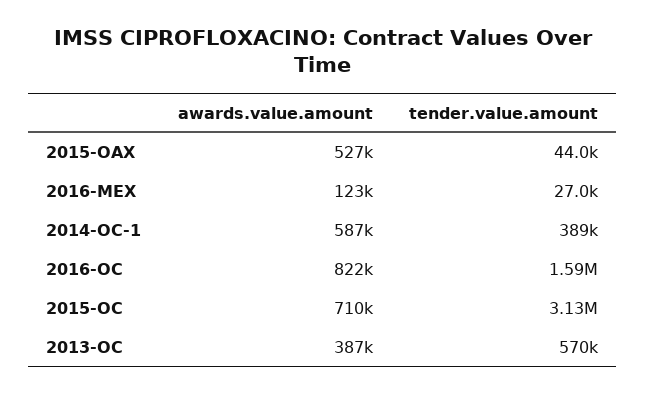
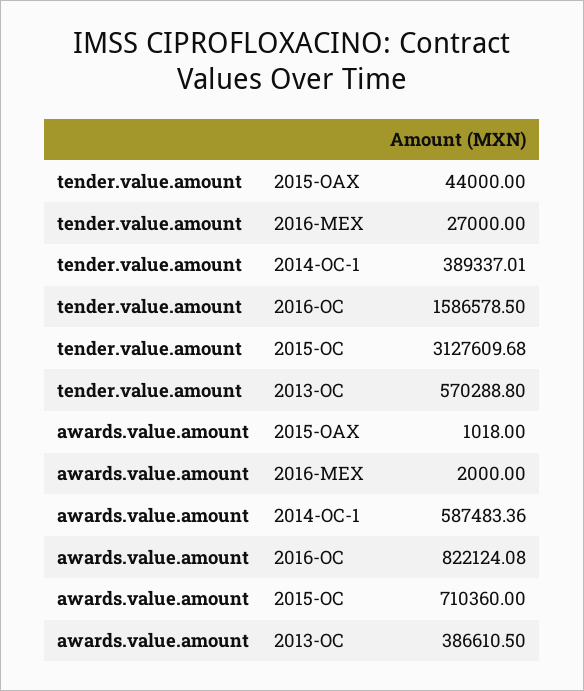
  {
    "awards.value.amount": {
-     "2015-OAX": 527000,
+     "2015-OAX": 1018,
-     "2016-MEX": 123000,
+     "2016-MEX": 2000,
      "2014-OC-1": 587483.36,
      "2016-OC": 822124.08,
      "2015-OC": 710360,
      "2013-OC": 386610.5
    },
    "tender.value.amount": {
      "2015-OAX": 44000,
      "2016-MEX": 27000,
      "2014-OC-1": 389337.01,
      "2016-OC": 1586578.5,
      "2015-OC": 3127609.68,
      "2013-OC": 570288.8
    }
  }

